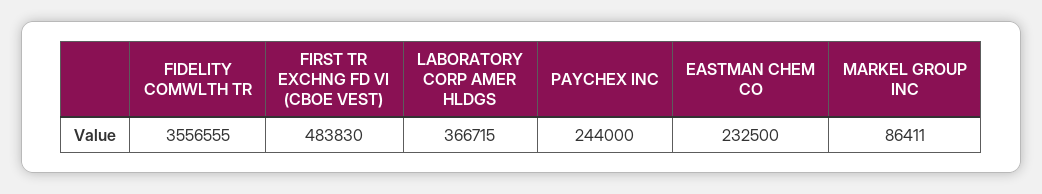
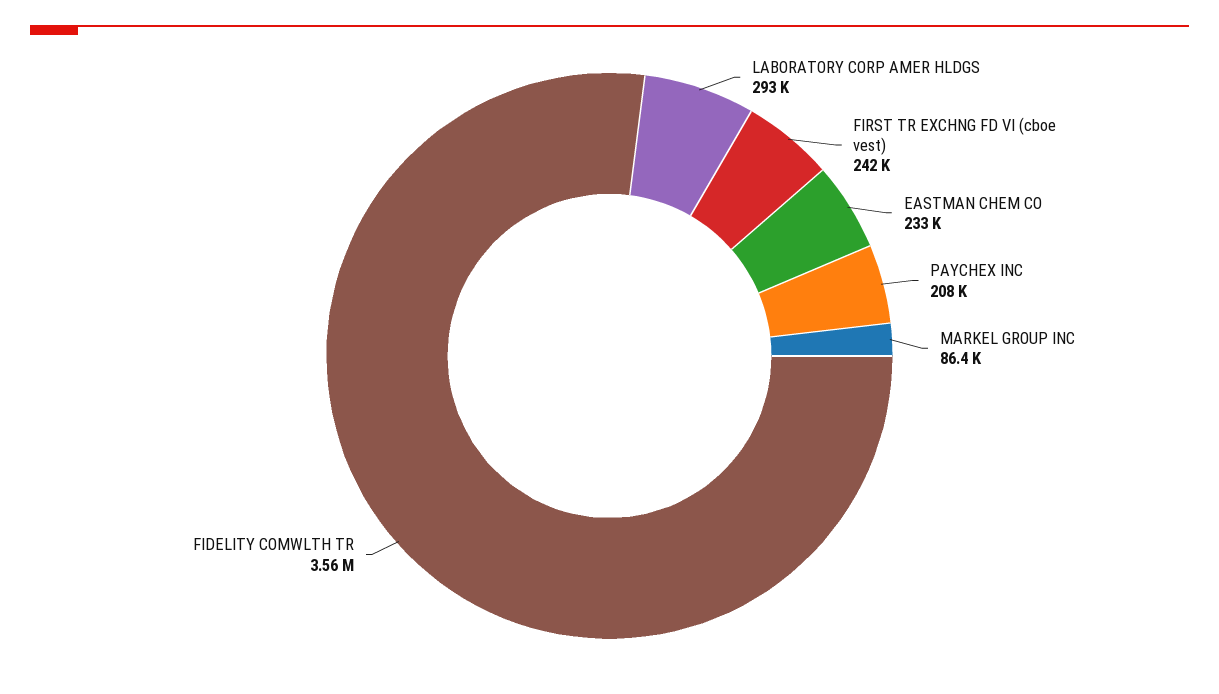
  {
    "FIDELITY COMWLTH TR": 3556555,
-   "FIRST TR EXCHNG FD VI (CBOE VEST)": 483830,
+   "FIRST TR EXCHNG FD VI (CBOE VEST)": 242000,
-   "LABORATORY CORP AMER HLDGS": 366715,
+   "LABORATORY CORP AMER HLDGS": 293000,
-   "PAYCHEX INC": 244000,
+   "PAYCHEX INC": 208000,
    "EASTMAN CHEM CO": 232500,
    "MARKEL GROUP INC": 86411
  }

